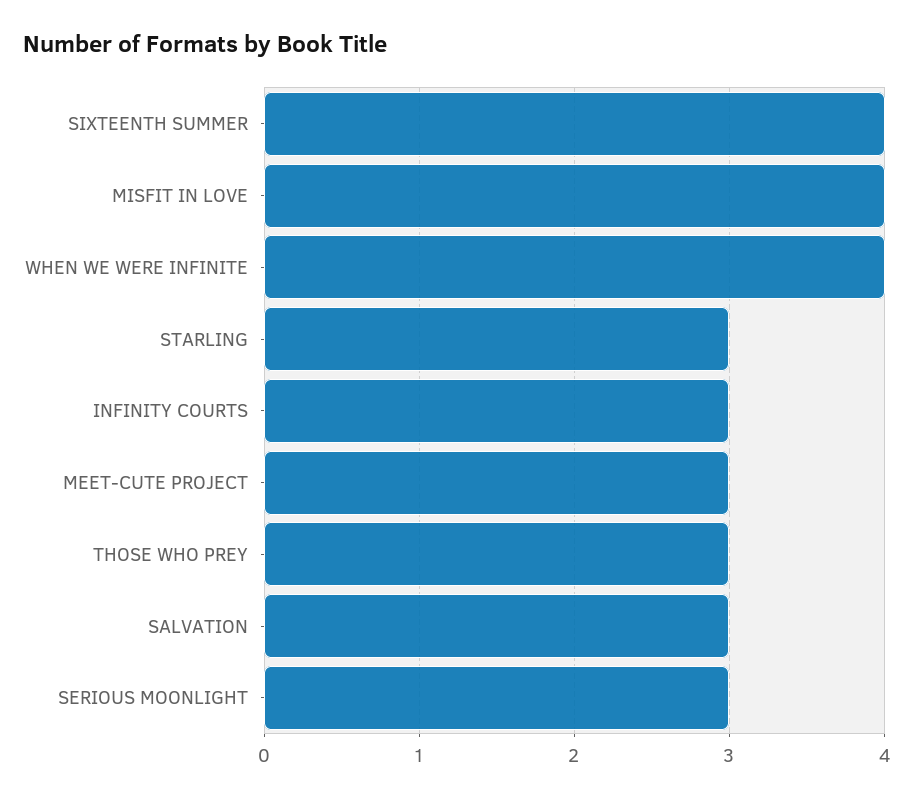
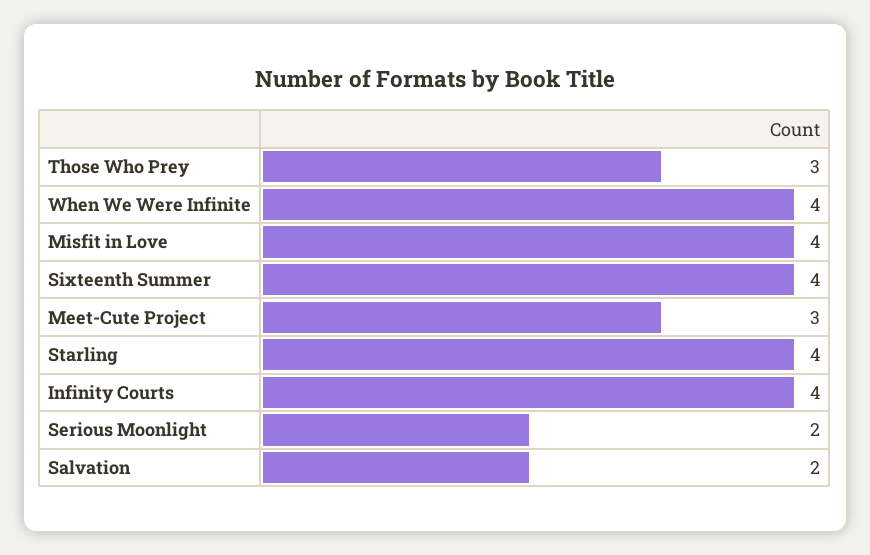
  {
    "SIXTEENTH SUMMER": 4,
    "MISFIT IN LOVE": 4,
    "WHEN WE WERE INFINITE": 4,
-   "STARLING": 3,
+   "STARLING": 4,
-   "INFINITY COURTS": 3,
+   "INFINITY COURTS": 4,
    "MEET-CUTE PROJECT": 3,
    "THOSE WHO PREY": 3,
-   "SALVATION": 3,
+   "SALVATION": 2,
-   "SERIOUS MOONLIGHT": 3
+   "SERIOUS MOONLIGHT": 2
  }

